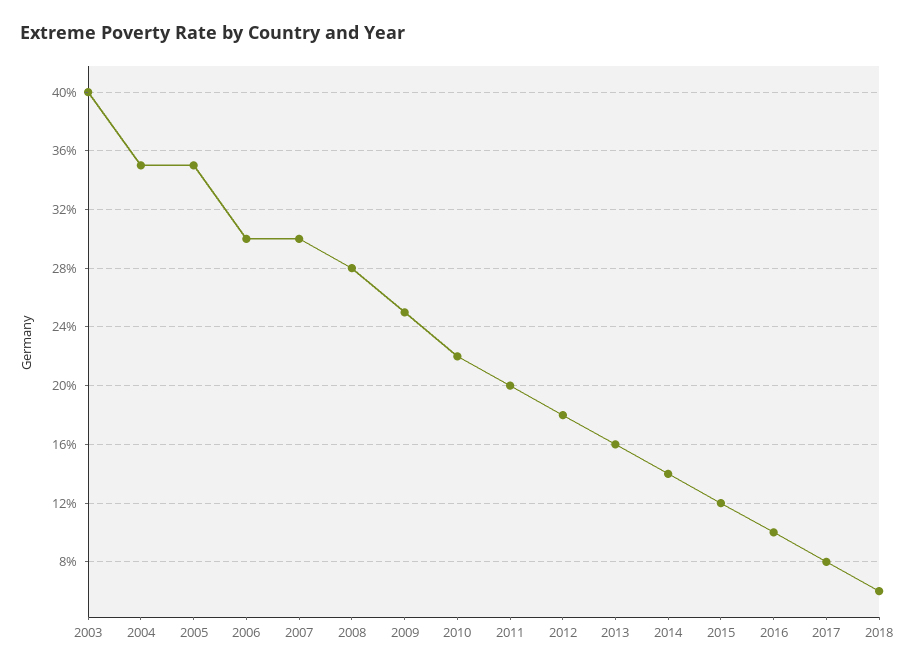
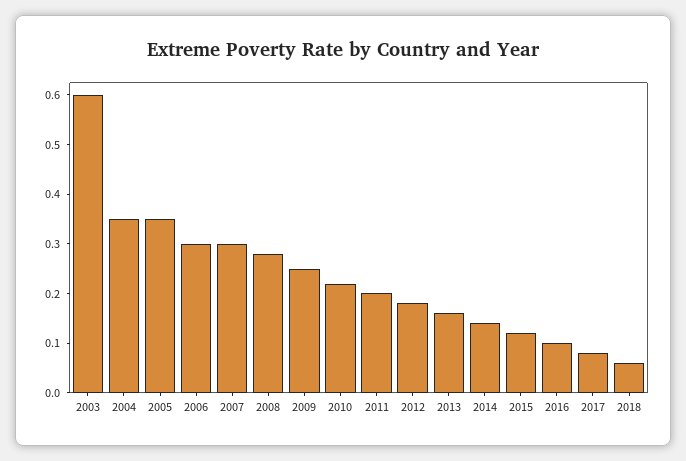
  {
-   "2003": 0.4,
+   "2003": 0.6,
    "2004": 0.35,
    "2005": 0.35,
    "2006": 0.3,
    "2007": 0.3,
    "2008": 0.28,
    "2009": 0.25,
    "2010": 0.22,
    "2011": 0.2,
    "2012": 0.18,
    "2013": 0.16,
    "2014": 0.14,
    "2015": 0.12,
    "2016": 0.1,
    "2017": 0.08,
    "2018": 0.06
  }

